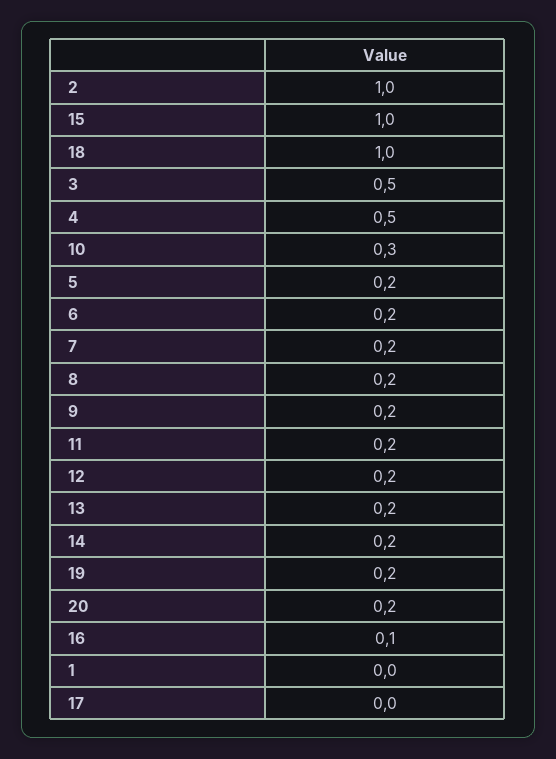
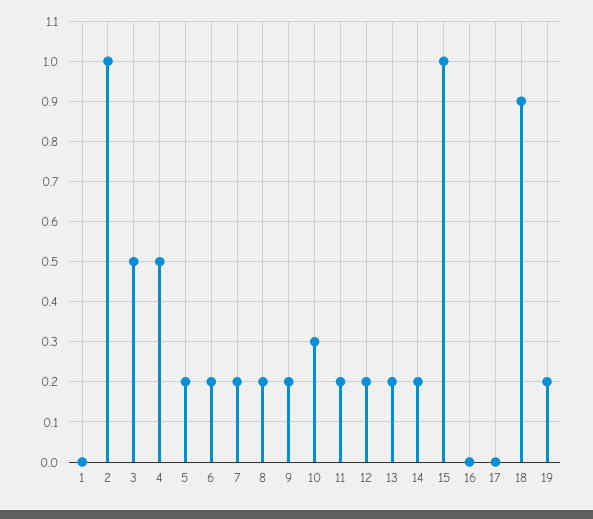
  {
    "2": 1,
    "15": 1,
-   "18": 1,
+   "18": 0.9,
    "3": 0.5,
    "4": 0.5,
    "10": 0.3,
    "5": 0.2,
    "6": 0.2,
    "7": 0.2,
    "8": 0.2,
    "9": 0.2,
    "11": 0.2,
    "12": 0.2,
    "13": 0.2,
    "14": 0.2,
    "19": 0.2,
-   "20": 0.2,
-   "16": 0.1,
+   "16": 0,
    "1": 0,
    "17": 0
  }

